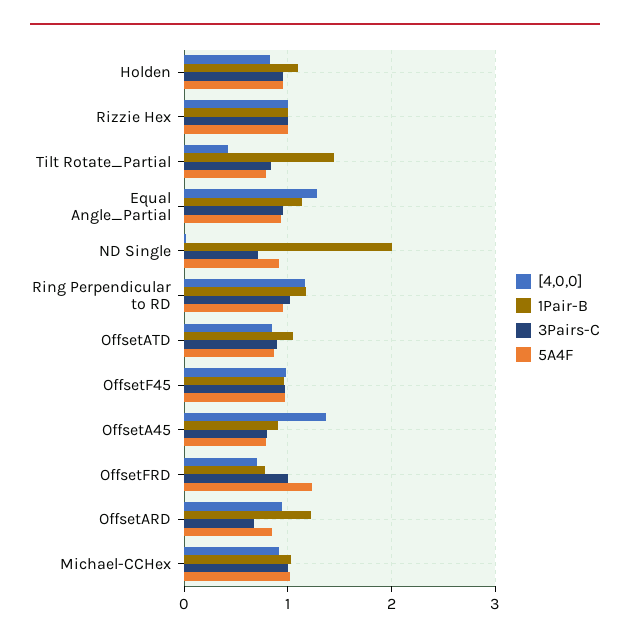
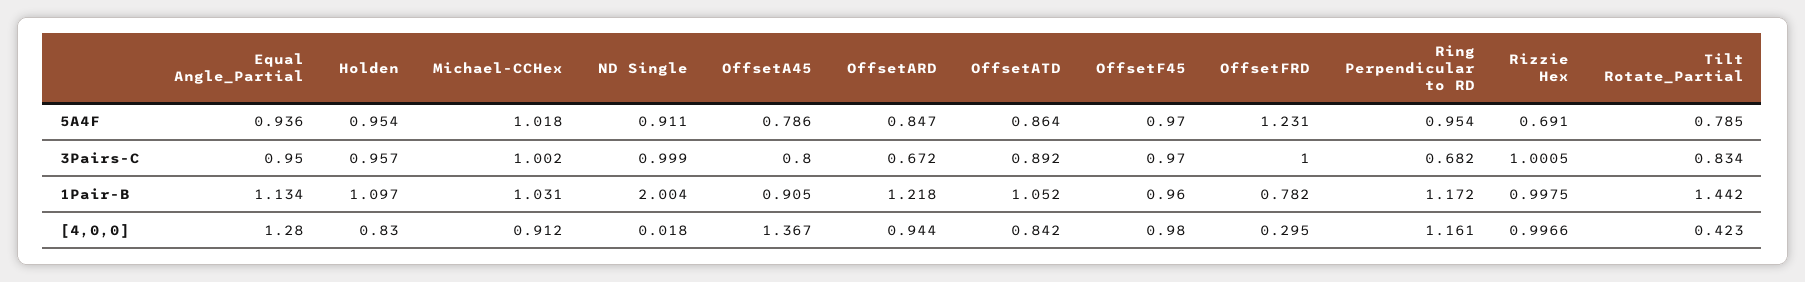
  {
    "[4,0,0]": {
      "Holden": 0.83,
      "Rizzie Hex": 0.9966,
      "Tilt Rotate_Partial": 0.423,
      "Equal Angle_Partial": 1.28,
      "ND Single": 0.018,
      "Ring Perpendicular to RD": 1.161,
      "OffsetATD": 0.842,
      "OffsetF45": 0.98,
      "OffsetA45": 1.367,
-     "OffsetFRD": 0.7,
+     "OffsetFRD": 0.295,
      "OffsetARD": 0.944,
      "Michael-CCHex": 0.912
    },
    "1Pair-B": {
      "Holden": 1.097,
      "Rizzie Hex": 0.9975,
      "Tilt Rotate_Partial": 1.442,
      "Equal Angle_Partial": 1.134,
      "ND Single": 2.004,
      "Ring Perpendicular to RD": 1.172,
      "OffsetATD": 1.052,
      "OffsetF45": 0.96,
      "OffsetA45": 0.905,
      "OffsetFRD": 0.782,
      "OffsetARD": 1.218,
      "Michael-CCHex": 1.031
    },
    "3Pairs-C": {
      "Holden": 0.957,
      "Rizzie Hex": 1.0005,
      "Tilt Rotate_Partial": 0.834,
      "Equal Angle_Partial": 0.95,
-     "ND Single": 0.7,
+     "ND Single": 0.999,
-     "Ring Perpendicular to RD": 1,
+     "Ring Perpendicular to RD": 0.682,
      "OffsetATD": 0.892,
      "OffsetF45": 0.97,
      "OffsetA45": 0.8,
      "OffsetFRD": 1,
      "OffsetARD": 0.672,
      "Michael-CCHex": 1.002
    },
    "5A4F": {
      "Holden": 0.954,
-     "Rizzie Hex": 1,
+     "Rizzie Hex": 0.691,
      "Tilt Rotate_Partial": 0.785,
      "Equal Angle_Partial": 0.936,
      "ND Single": 0.911,
      "Ring Perpendicular to RD": 0.954,
      "OffsetATD": 0.864,
      "OffsetF45": 0.97,
      "OffsetA45": 0.786,
      "OffsetFRD": 1.231,
      "OffsetARD": 0.847,
      "Michael-CCHex": 1.018
    }
  }

